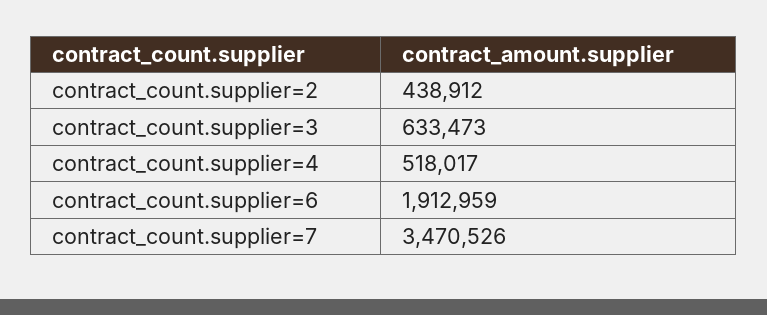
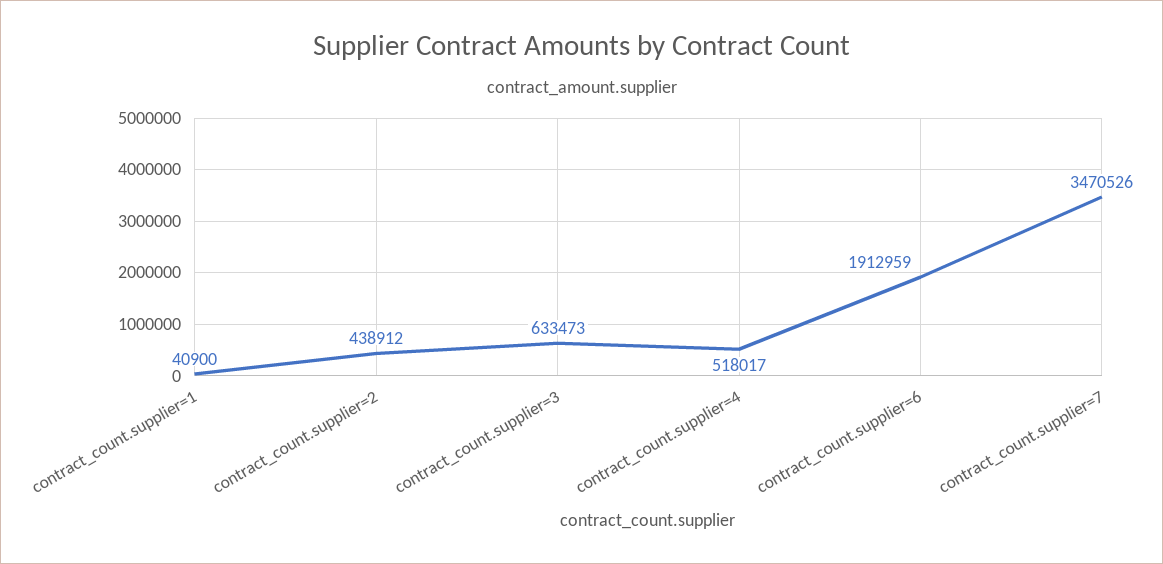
  {
    "contract_count.supplier=2": 438912,
    "contract_count.supplier=3": 633473,
    "contract_count.supplier=4": 518017,
    "contract_count.supplier=6": 1912959,
-   "contract_count.supplier=7": 3470526
+   "contract_count.supplier=7": 3470526,
+   "contract_count.supplier=1": 40900
  }

